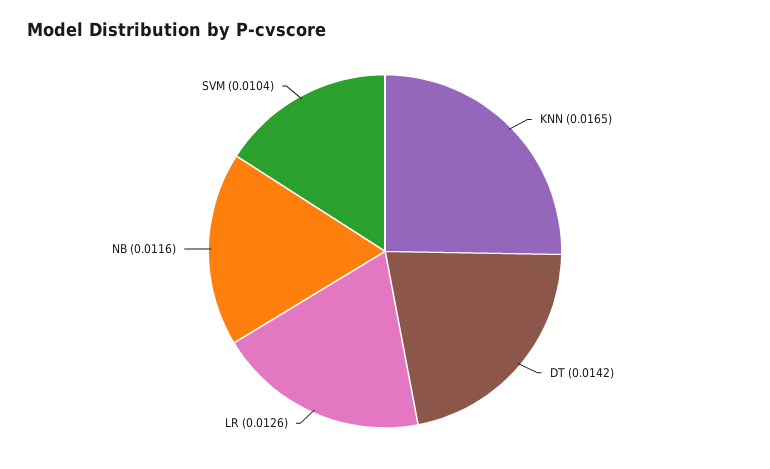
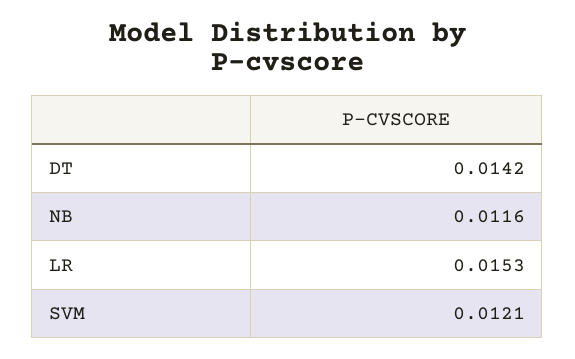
  {
-   "KNN": 0.0165,
    "DT": 0.0142,
-   "LR": 0.0126,
+   "LR": 0.0153,
    "NB": 0.0116,
-   "SVM": 0.0104
+   "SVM": 0.0121
  }

